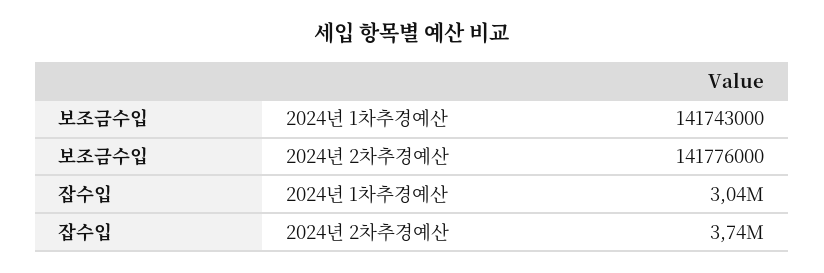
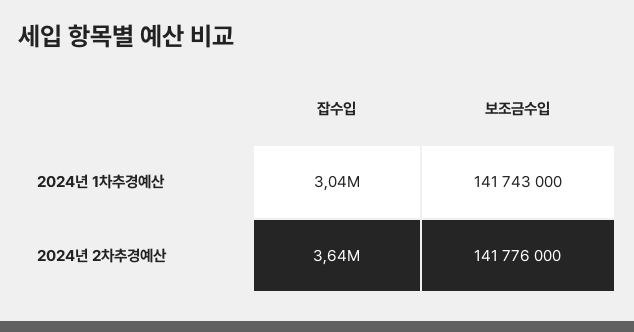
  {
    "보조금수입": {
      "2024년 1차추경예산": 141743000,
      "2024년 2차추경예산": 141776000
    },
    "잡수입": {
      "2024년 1차추경예산": 3040000,
-     "2024년 2차추경예산": 3740000
+     "2024년 2차추경예산": 3640000
    }
  }

